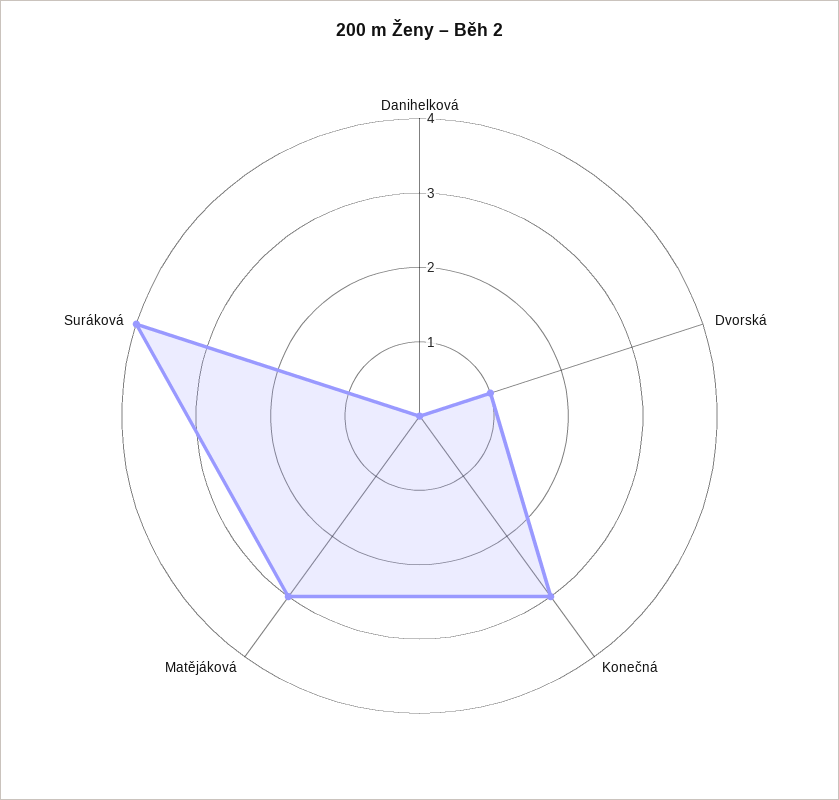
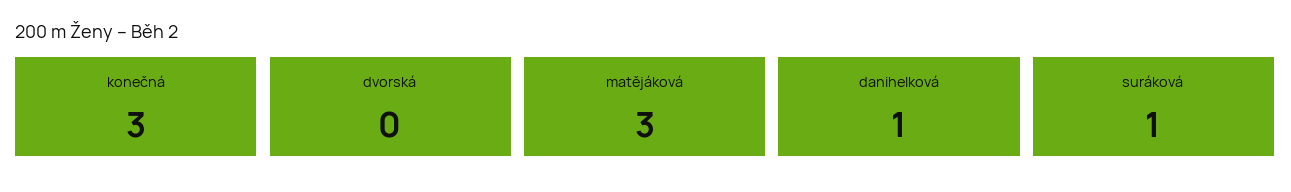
  {
-   "Danihelková": 0,
+   "Danihelková": 1,
-   "Dvorská": 1,
+   "Dvorská": 0,
    "Konečná": 3,
    "Matějáková": 3,
-   "Suráková": 4
+   "Suráková": 1
  }

